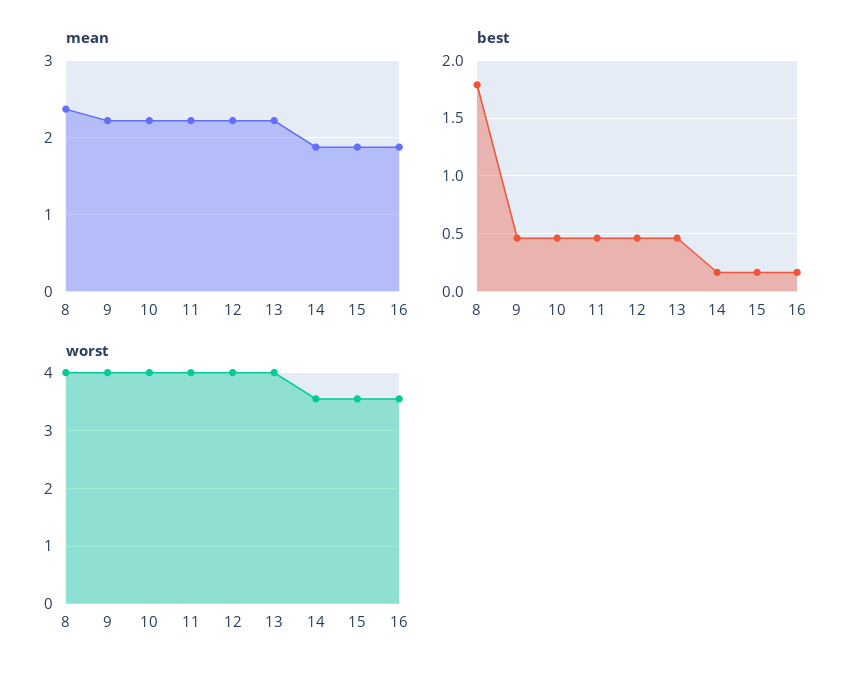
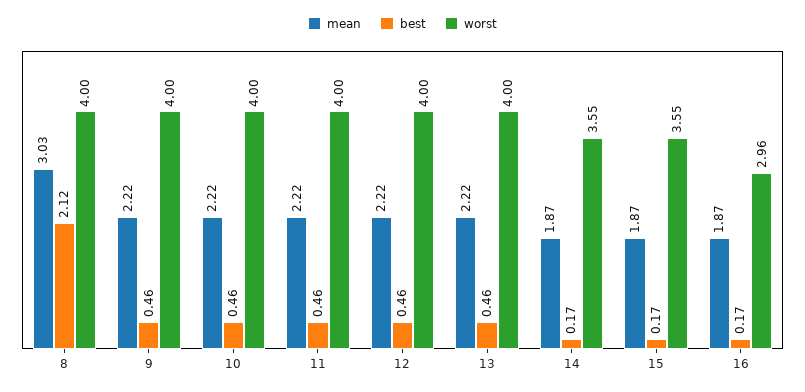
  {
    "mean": {
-     "8": 2.4,
+     "8": 3.03,
      "9": 2.22,
      "10": 2.22,
      "11": 2.22,
      "12": 2.22,
      "13": 2.22,
      "14": 1.87,
      "15": 1.87,
      "16": 1.87
    },
    "best": {
-     "8": 1.8,
+     "8": 2.12,
      "9": 0.46,
      "10": 0.46,
      "11": 0.46,
      "12": 0.46,
      "13": 0.46,
      "14": 0.17,
      "15": 0.17,
      "16": 0.17
    },
    "worst": {
      "8": 4,
      "9": 4,
      "10": 4,
      "11": 4,
      "12": 4,
      "13": 4,
      "14": 3.55,
      "15": 3.55,
-     "16": 3.6
+     "16": 2.96
    }
  }

